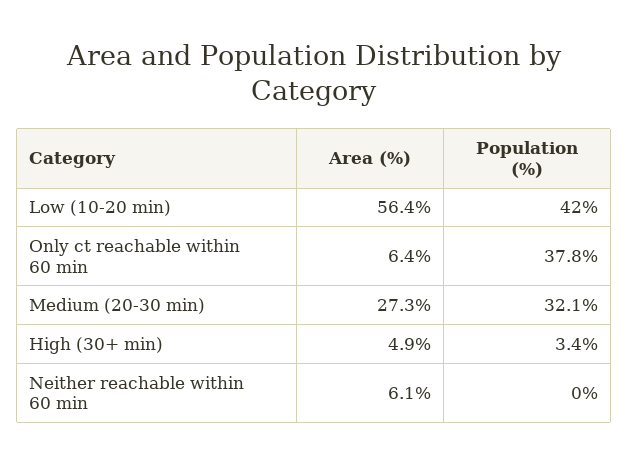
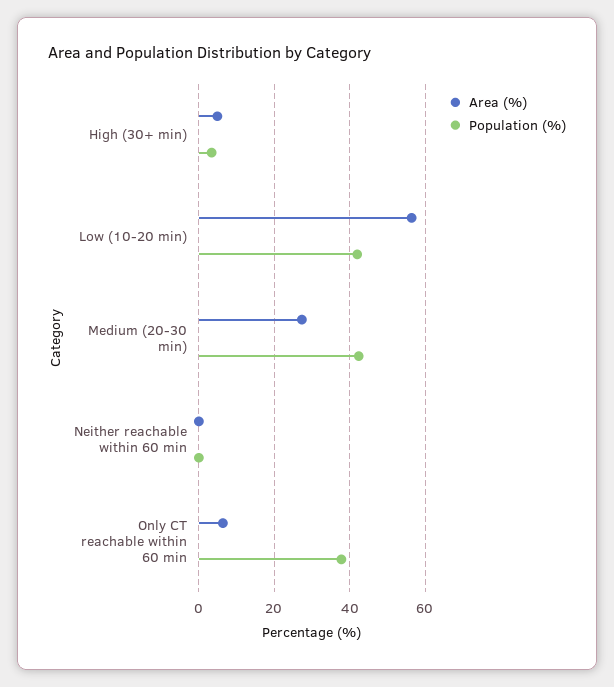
  {
    "Area (%)": {
      "Low (10-20 min)": 56.4,
      "Only ct reachable within 60 min": 6.4,
      "Medium (20-30 min)": 27.3,
      "High (30+ min)": 4.9,
-     "Neither reachable within 60 min": 6.1
+     "Neither reachable within 60 min": 0
    },
    "Population (%)": {
      "Low (10-20 min)": 42,
      "Only ct reachable within 60 min": 37.8,
-     "Medium (20-30 min)": 32.1,
+     "Medium (20-30 min)": 42,
      "High (30+ min)": 3.4,
      "Neither reachable within 60 min": 0
    }
  }

